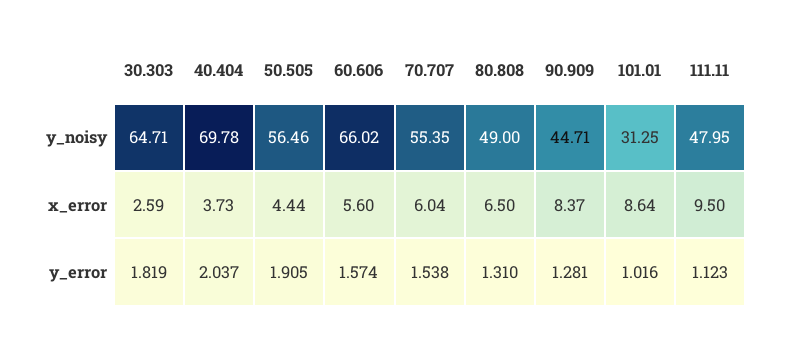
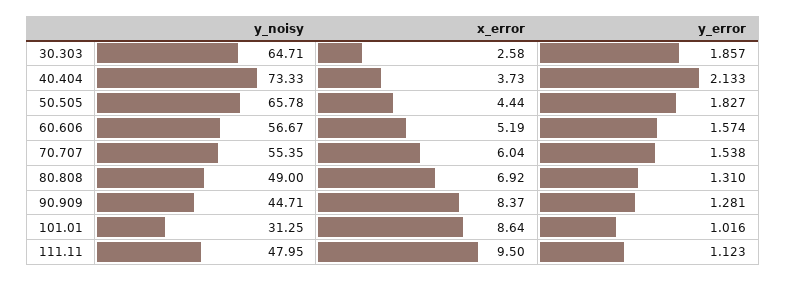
  {
    "30.303": {
      "y_noisy": 64.71,
-     "x_error": 2.59,
+     "x_error": 2.58,
-     "y_error": 1.819
+     "y_error": 1.857
    },
    "40.404": {
-     "y_noisy": 69.78,
+     "y_noisy": 73.33,
      "x_error": 3.73,
-     "y_error": 2.037
+     "y_error": 2.133
    },
    "50.505": {
-     "y_noisy": 56.46,
+     "y_noisy": 65.78,
      "x_error": 4.44,
-     "y_error": 1.905
+     "y_error": 1.827
    },
    "60.606": {
-     "y_noisy": 66.02,
+     "y_noisy": 56.67,
-     "x_error": 5.6,
+     "x_error": 5.19,
      "y_error": 1.574
    },
    "70.707": {
      "y_noisy": 55.35,
      "x_error": 6.04,
      "y_error": 1.538
    },
    "80.808": {
      "y_noisy": 49,
-     "x_error": 6.5,
+     "x_error": 6.92,
      "y_error": 1.31
    },
    "90.909": {
      "y_noisy": 44.71,
      "x_error": 8.37,
      "y_error": 1.281
    },
    "101.01": {
      "y_noisy": 31.25,
      "x_error": 8.64,
      "y_error": 1.016
    },
    "111.11": {
      "y_noisy": 47.95,
      "x_error": 9.5,
      "y_error": 1.123
    }
  }

